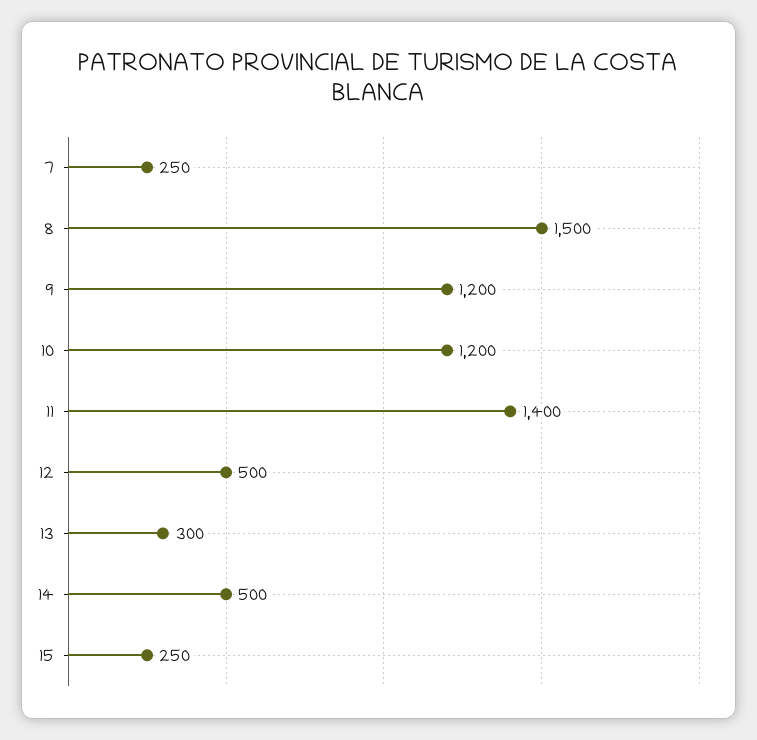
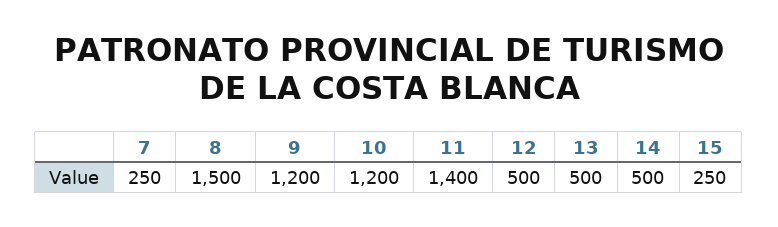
  {
    "7": 250,
    "8": 1500,
    "9": 1200,
    "10": 1200,
    "11": 1400,
    "12": 500,
-   "13": 300,
+   "13": 500,
    "14": 500,
    "15": 250
  }

